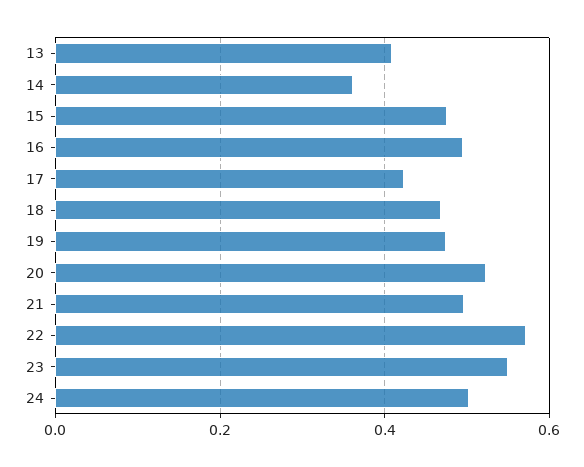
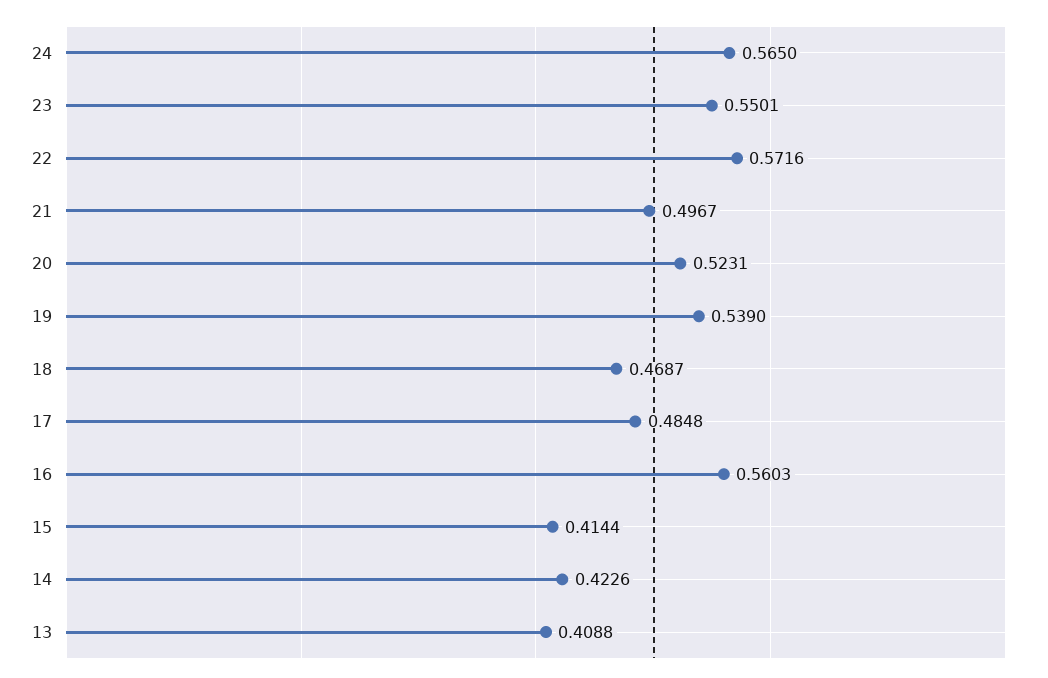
  {
    "13": 0.4088,
-   "14": 0.36,
+   "14": 0.4226,
-   "15": 0.48,
+   "15": 0.4144,
-   "16": 0.5,
+   "16": 0.5603,
-   "17": 0.42,
+   "17": 0.4848,
    "18": 0.4687,
-   "19": 0.48,
+   "19": 0.539,
    "20": 0.5231,
    "21": 0.4967,
    "22": 0.5716,
    "23": 0.5501,
-   "24": 0.5
+   "24": 0.565
  }

